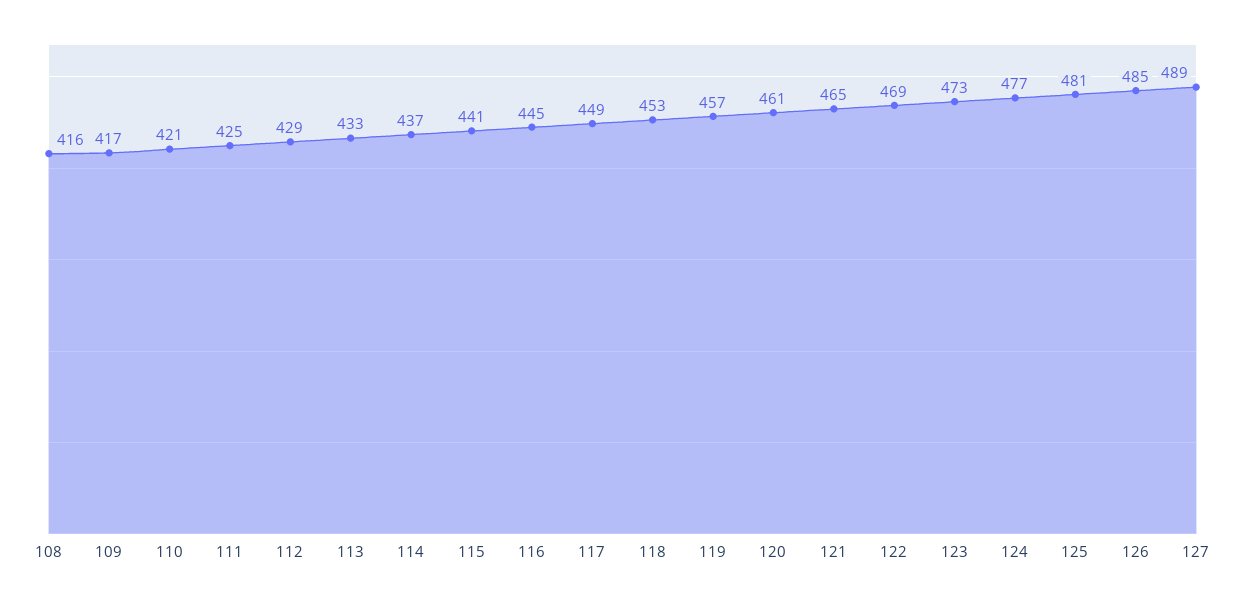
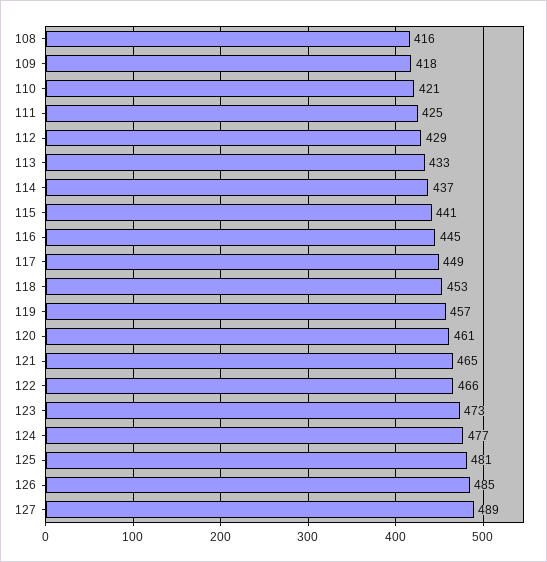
  {
    "108": 416,
-   "109": 417,
+   "109": 418,
    "110": 421,
    "111": 425,
    "112": 429,
    "113": 433,
    "114": 437,
    "115": 441,
    "116": 445,
    "117": 449,
    "118": 453,
    "119": 457,
    "120": 461,
    "121": 465,
-   "122": 469,
+   "122": 466,
    "123": 473,
    "124": 477,
    "125": 481,
    "126": 485,
    "127": 489
  }

